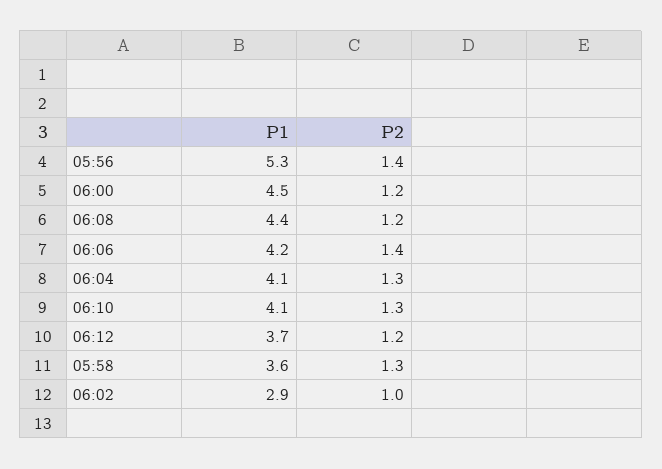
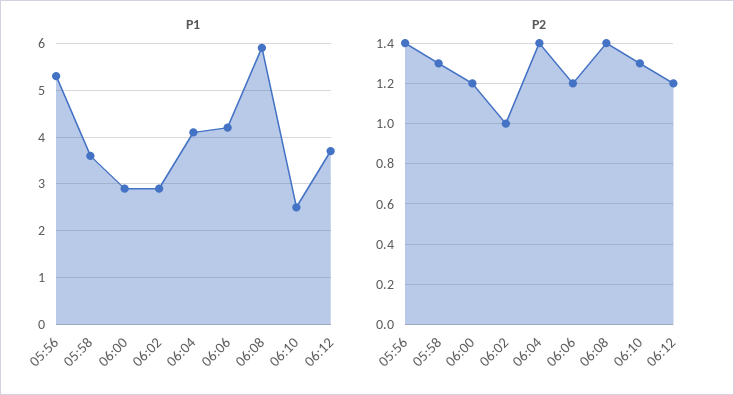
  {
    "P1": {
      "05:56": 5.3,
-     "06:00": 4.5,
+     "06:00": 3,
-     "06:08": 4.4,
+     "06:08": 6,
      "06:06": 4.2,
      "06:04": 4.1,
-     "06:10": 4.1,
+     "06:10": 2.5,
      "06:12": 3.7,
      "05:58": 3.6,
      "06:02": 2.9
    },
    "P2": {
      "05:56": 1.4,
      "06:00": 1.2,
-     "06:08": 1.2,
+     "06:08": 1.4,
-     "06:06": 1.4,
+     "06:06": 1.2,
-     "06:04": 1.3,
+     "06:04": 1.4,
      "06:10": 1.3,
      "06:12": 1.2,
      "05:58": 1.3,
      "06:02": 1
    }
  }

